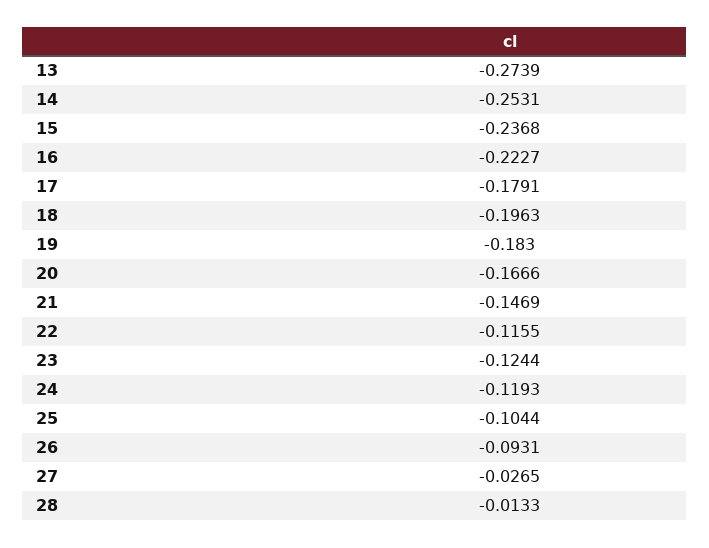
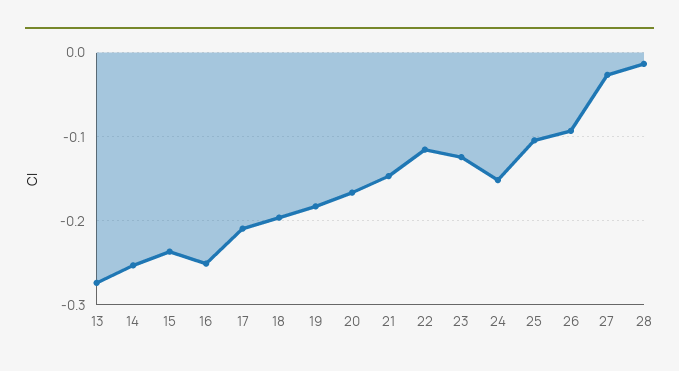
  {
    "13": -0.2739,
    "14": -0.2531,
    "15": -0.2368,
-   "16": -0.2227,
+   "16": -0.25,
-   "17": -0.1791,
+   "17": -0.21,
    "18": -0.1963,
    "19": -0.183,
    "20": -0.1666,
    "21": -0.1469,
    "22": -0.1155,
    "23": -0.1244,
-   "24": -0.1193,
+   "24": -0.15,
    "25": -0.1044,
    "26": -0.0931,
    "27": -0.0265,
    "28": -0.0133
  }

